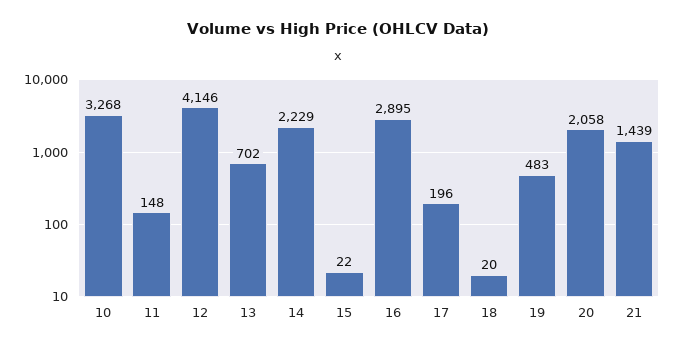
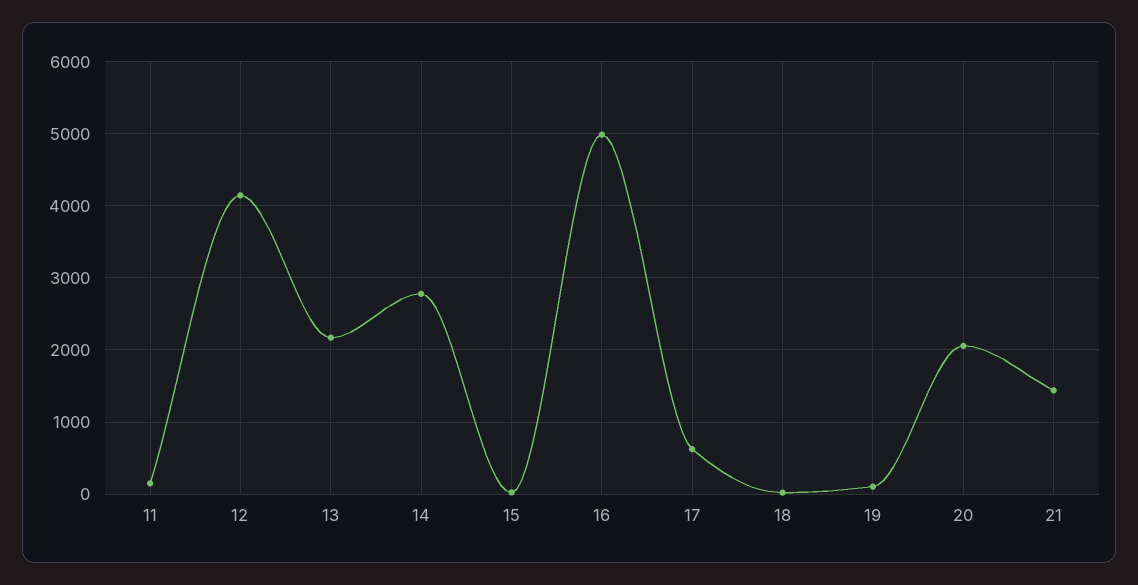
  {
-   "10": 3268,
    "11": 148,
    "12": 4146,
-   "13": 702,
+   "13": 2200,
-   "14": 2229,
+   "14": 2800,
    "15": 22,
-   "16": 2895,
+   "16": 5000,
-   "17": 196,
+   "17": 600,
    "18": 20,
-   "19": 483,
+   "19": 100,
    "20": 2058,
    "21": 1439
  }

